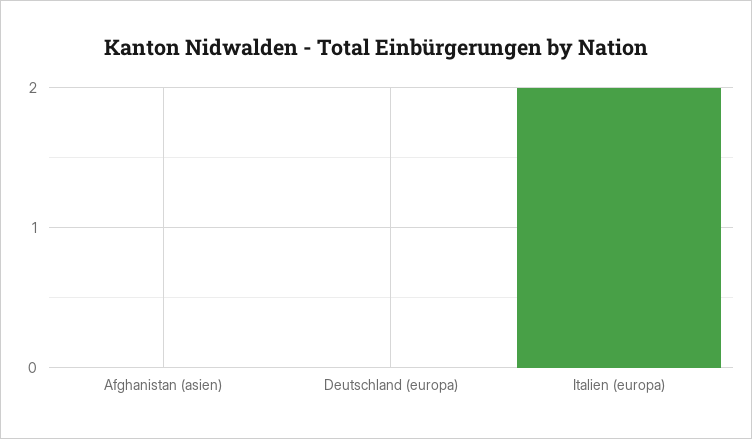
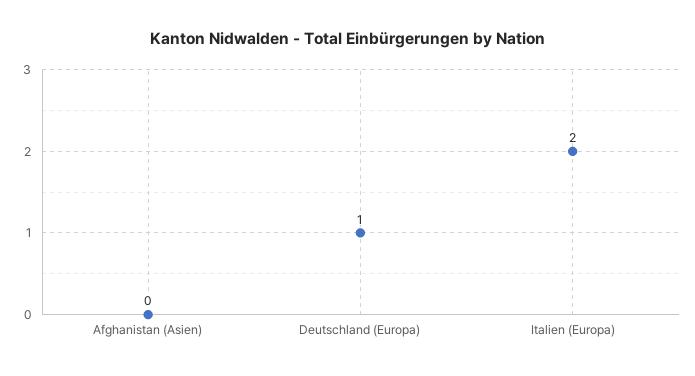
  {
    "Afghanistan (asien)": 0,
-   "Deutschland (europa)": 0,
+   "Deutschland (europa)": 1,
    "Italien (europa)": 2
  }

